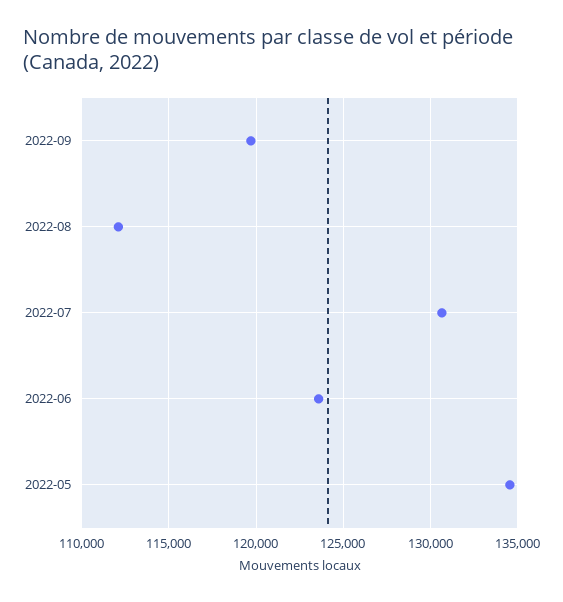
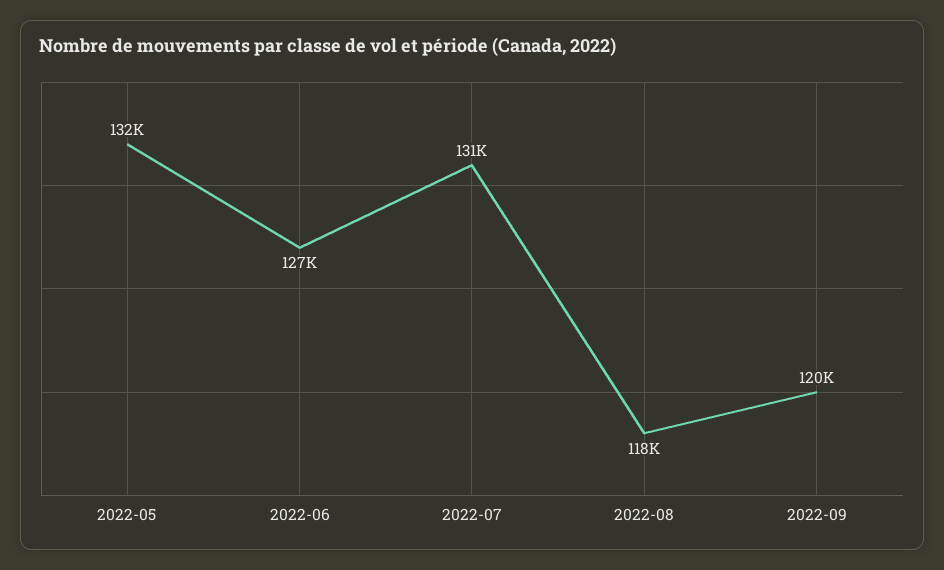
  {
    "2022-09": 120000,
-   "2022-08": 112000,
+   "2022-08": 118000,
    "2022-07": 131000,
-   "2022-06": 123500,
+   "2022-06": 127000,
-   "2022-05": 134500
+   "2022-05": 132000
  }

